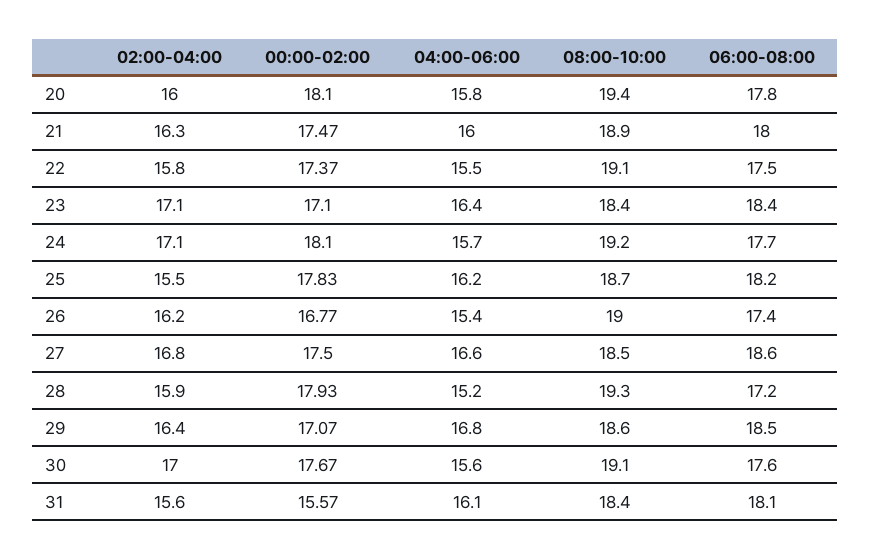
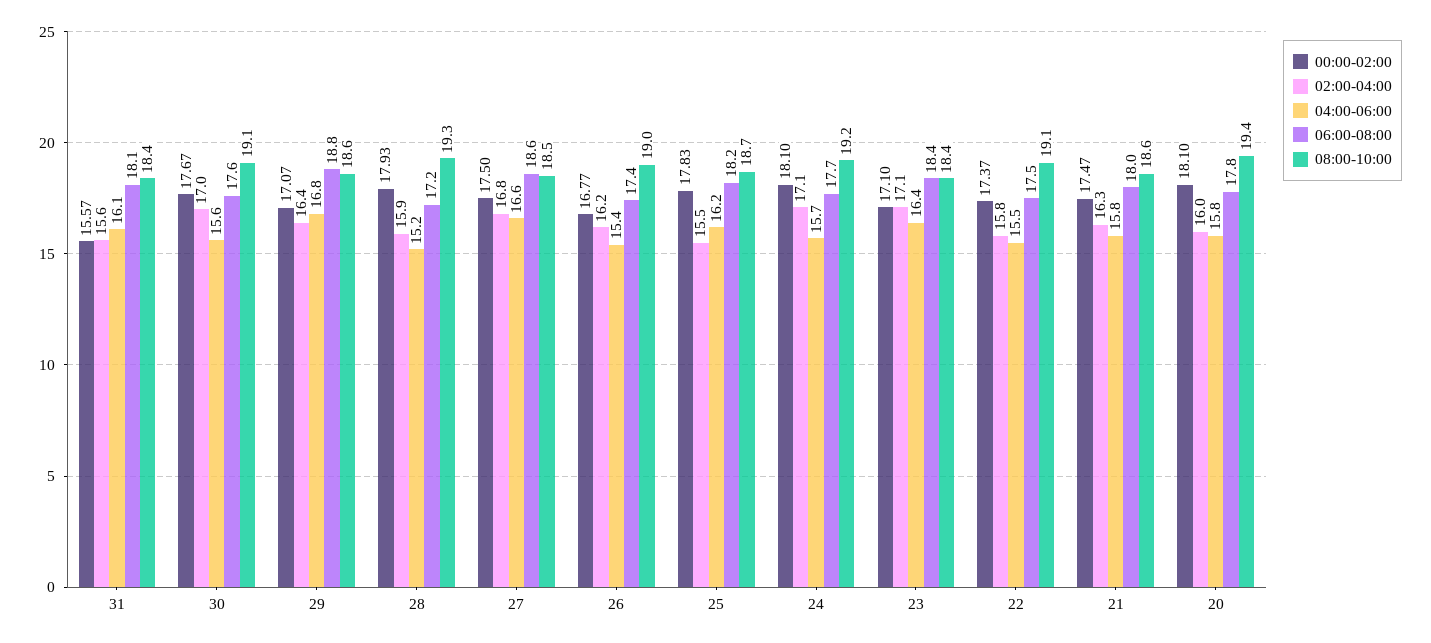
  {
    "02:00-04:00": {
      "20": 16,
      "21": 16.3,
      "22": 15.8,
      "23": 17.1,
      "24": 17.1,
      "25": 15.5,
      "26": 16.2,
      "27": 16.8,
      "28": 15.9,
      "29": 16.4,
      "30": 17,
      "31": 15.6
    },
    "00:00-02:00": {
      "20": 18.1,
      "21": 17.47,
      "22": 17.37,
      "23": 17.1,
      "24": 18.1,
      "25": 17.83,
      "26": 16.77,
      "27": 17.5,
      "28": 17.93,
      "29": 17.07,
      "30": 17.67,
      "31": 15.57
    },
    "04:00-06:00": {
      "20": 15.8,
-     "21": 16,
+     "21": 15.8,
      "22": 15.5,
      "23": 16.4,
      "24": 15.7,
      "25": 16.2,
      "26": 15.4,
      "27": 16.6,
      "28": 15.2,
      "29": 16.8,
      "30": 15.6,
      "31": 16.1
    },
    "08:00-10:00": {
      "20": 19.4,
-     "21": 18.9,
+     "21": 18.6,
      "22": 19.1,
      "23": 18.4,
      "24": 19.2,
      "25": 18.7,
      "26": 19,
      "27": 18.5,
      "28": 19.3,
      "29": 18.6,
      "30": 19.1,
      "31": 18.4
    },
    "06:00-08:00": {
      "20": 17.8,
      "21": 18,
      "22": 17.5,
      "23": 18.4,
      "24": 17.7,
      "25": 18.2,
      "26": 17.4,
      "27": 18.6,
      "28": 17.2,
-     "29": 18.5,
+     "29": 18.8,
      "30": 17.6,
      "31": 18.1
    }
  }

